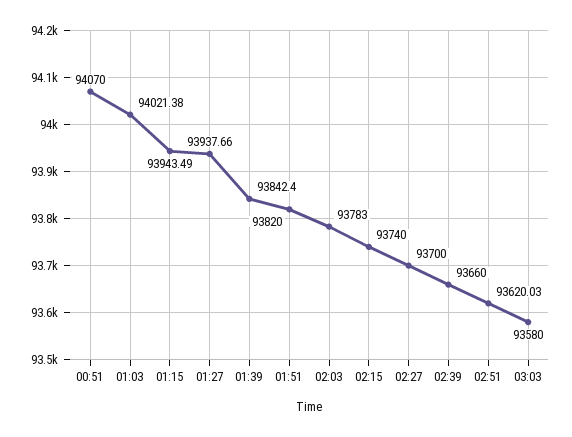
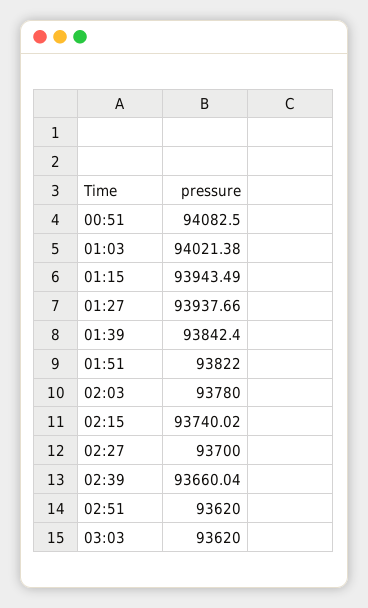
  {
-   "00:51": 94070,
+   "00:51": 94082.5,
    "01:03": 94021.38,
    "01:15": 93943.49,
    "01:27": 93937.66,
    "01:39": 93842.4,
-   "01:51": 93820,
+   "01:51": 93822,
-   "02:03": 93783,
+   "02:03": 93780,
-   "02:15": 93740,
+   "02:15": 93740.02,
    "02:27": 93700,
-   "02:39": 93660,
+   "02:39": 93660.04,
-   "02:51": 93620.03,
+   "02:51": 93620,
-   "03:03": 93580
+   "03:03": 93620
  }

